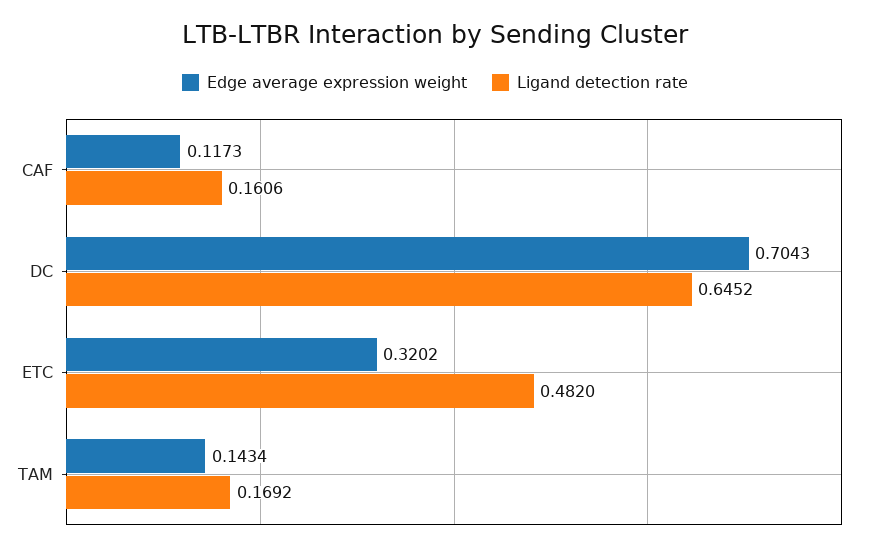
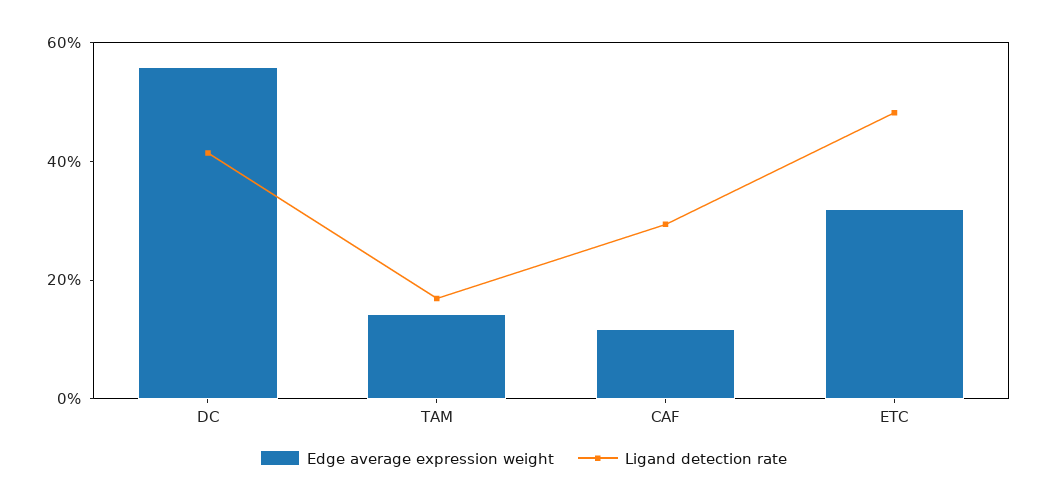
  {
    "Edge average expression weight": {
      "CAF": 0.1173,
-     "DC": 0.7043,
+     "DC": 0.55,
      "ETC": 0.3202,
      "TAM": 0.1434
    },
    "Ligand detection rate": {
-     "CAF": 0.1606,
+     "CAF": 0.3,
-     "DC": 0.6452,
+     "DC": 0.4,
      "ETC": 0.482,
      "TAM": 0.1692
    }
  }

